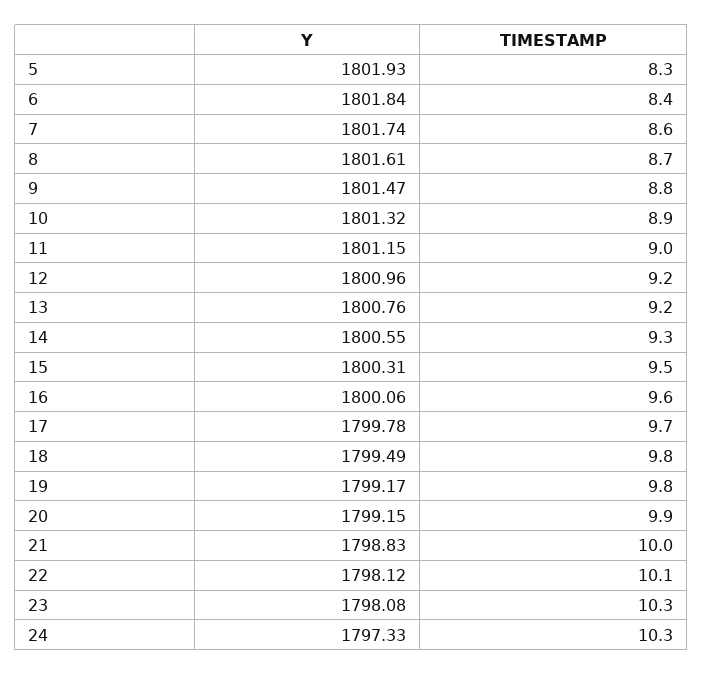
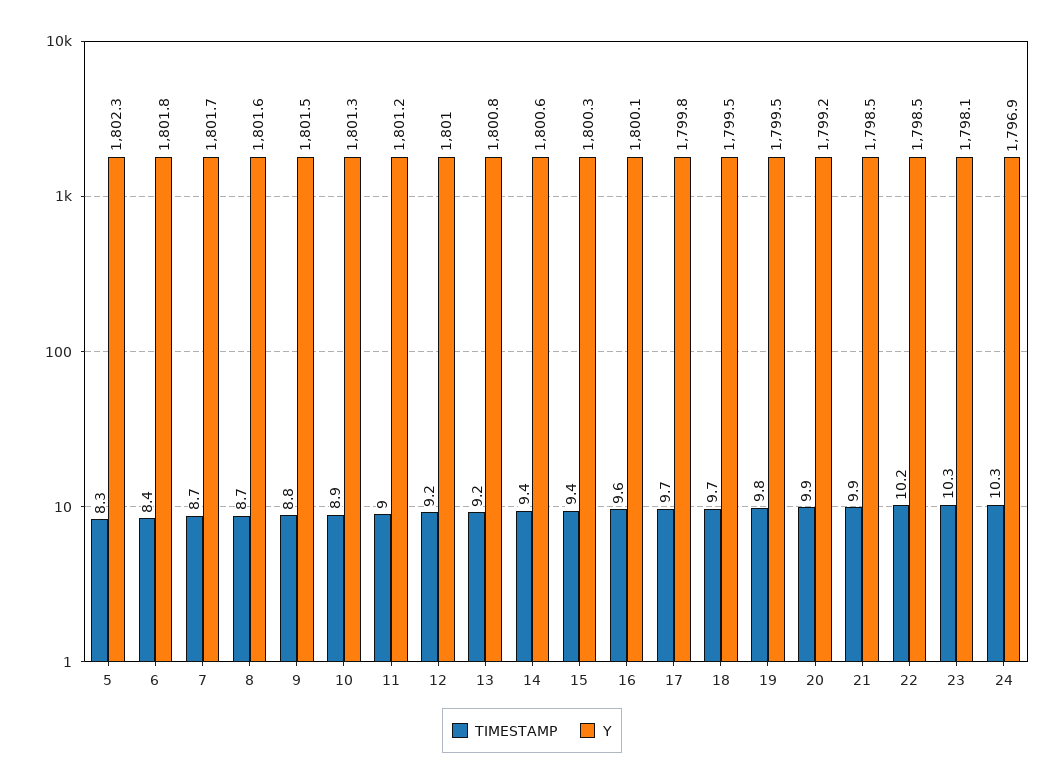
  {
    "Y": {
-     "5": 1801.93,
+     "5": 1802.3,
      "6": 1801.84,
      "7": 1801.74,
      "8": 1801.61,
      "9": 1801.47,
      "10": 1801.32,
      "11": 1801.15,
      "12": 1800.96,
      "13": 1800.76,
      "14": 1800.55,
      "15": 1800.31,
      "16": 1800.06,
      "17": 1799.78,
      "18": 1799.49,
-     "19": 1799.17,
+     "19": 1799.5,
      "20": 1799.15,
-     "21": 1798.83,
+     "21": 1798.5,
-     "22": 1798.12,
+     "22": 1798.5,
      "23": 1798.08,
-     "24": 1797.33
+     "24": 1796.9
    },
    "TIMESTAMP": {
      "5": 8.3,
      "6": 8.4,
-     "7": 8.6,
+     "7": 8.7,
      "8": 8.7,
      "9": 8.8,
      "10": 8.9,
      "11": 9,
      "12": 9.2,
      "13": 9.2,
-     "14": 9.3,
+     "14": 9.4,
-     "15": 9.5,
+     "15": 9.4,
      "16": 9.6,
      "17": 9.7,
-     "18": 9.8,
+     "18": 9.7,
      "19": 9.8,
      "20": 9.9,
-     "21": 10,
+     "21": 9.9,
-     "22": 10.1,
+     "22": 10.2,
      "23": 10.3,
      "24": 10.3
    }
  }

